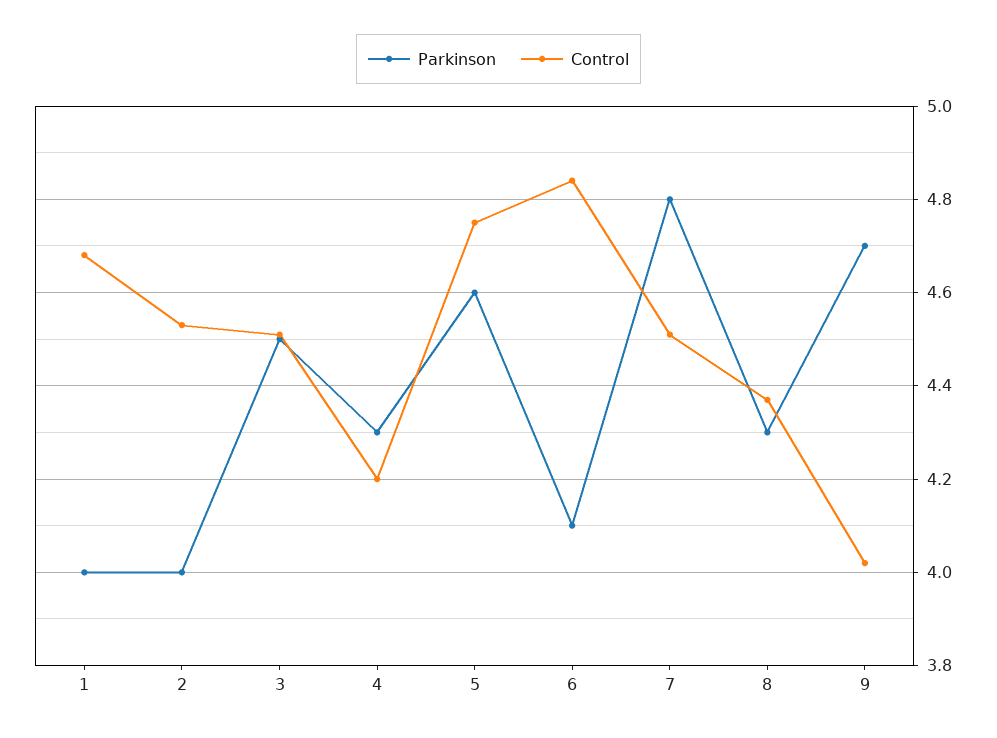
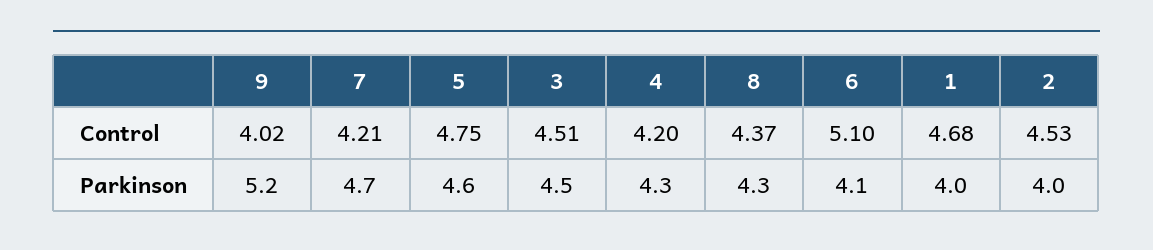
  {
    "Parkinson": {
      "1": 4,
      "2": 4,
      "3": 4.5,
      "4": 4.3,
      "5": 4.6,
      "6": 4.1,
-     "7": 4.8,
+     "7": 4.7,
      "8": 4.3,
-     "9": 4.7
+     "9": 5.2
    },
    "Control": {
      "1": 4.68,
      "2": 4.53,
      "3": 4.51,
      "4": 4.2,
      "5": 4.75,
-     "6": 4.85,
+     "6": 5.1,
-     "7": 4.5,
+     "7": 4.21,
      "8": 4.37,
      "9": 4.02
    }
  }

